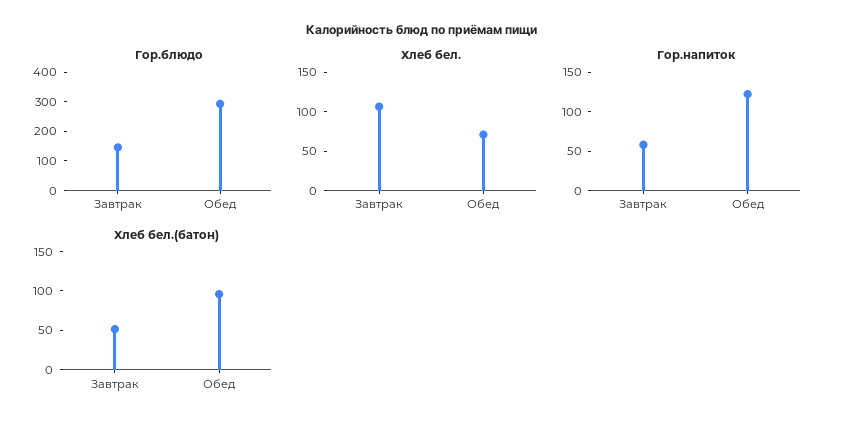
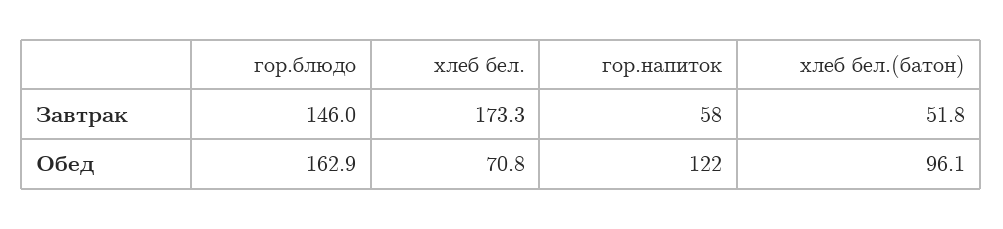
  {
    "Гор.блюдо": {
      "Завтрак": 146,
-     "Обед": 300
+     "Обед": 162.9
    },
    "Хлеб бел.": {
-     "Завтрак": 100,
+     "Завтрак": 173.3,
      "Обед": 70.8
    },
    "Гор.напиток": {
      "Завтрак": 58,
      "Обед": 122
    },
    "Хлеб бел.(батон)": {
      "Завтрак": 51.8,
      "Обед": 96.1
    }
  }

